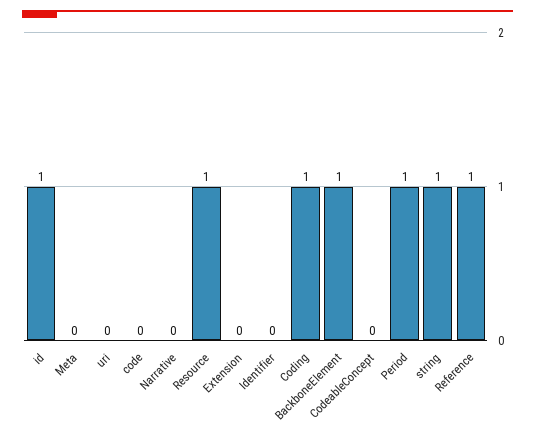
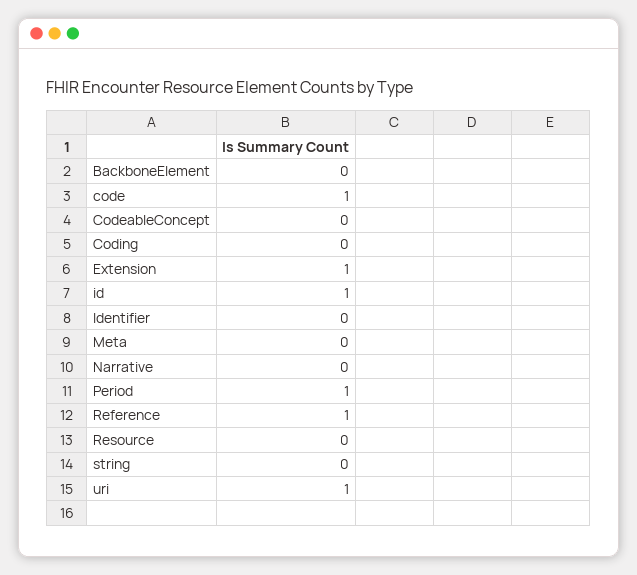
  {
    "id": 1,
    "Meta": 0,
-   "uri": 0,
+   "uri": 1,
-   "code": 0,
+   "code": 1,
    "Narrative": 0,
-   "Resource": 1,
+   "Resource": 0,
-   "Extension": 0,
+   "Extension": 1,
    "Identifier": 0,
-   "Coding": 1,
+   "Coding": 0,
-   "BackboneElement": 1,
+   "BackboneElement": 0,
    "CodeableConcept": 0,
    "Period": 1,
-   "string": 1,
+   "string": 0,
    "Reference": 1
  }

